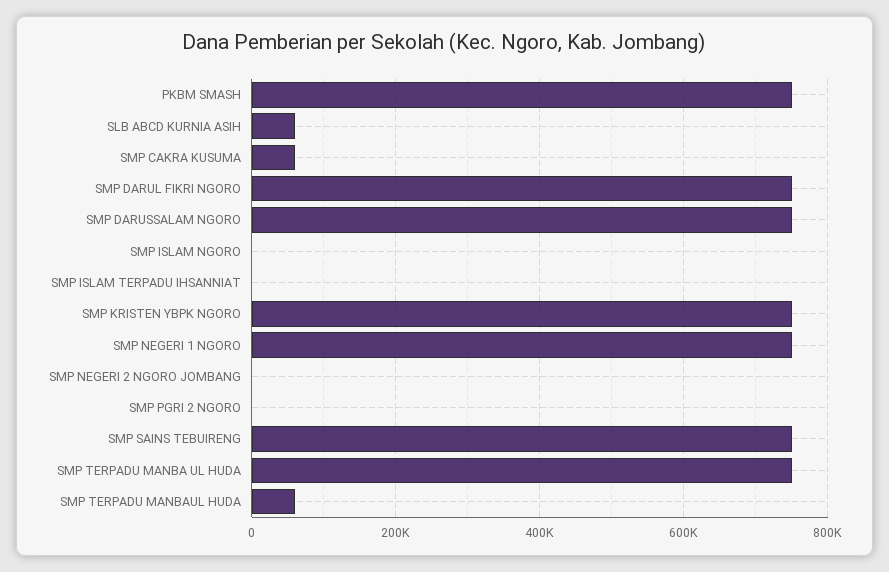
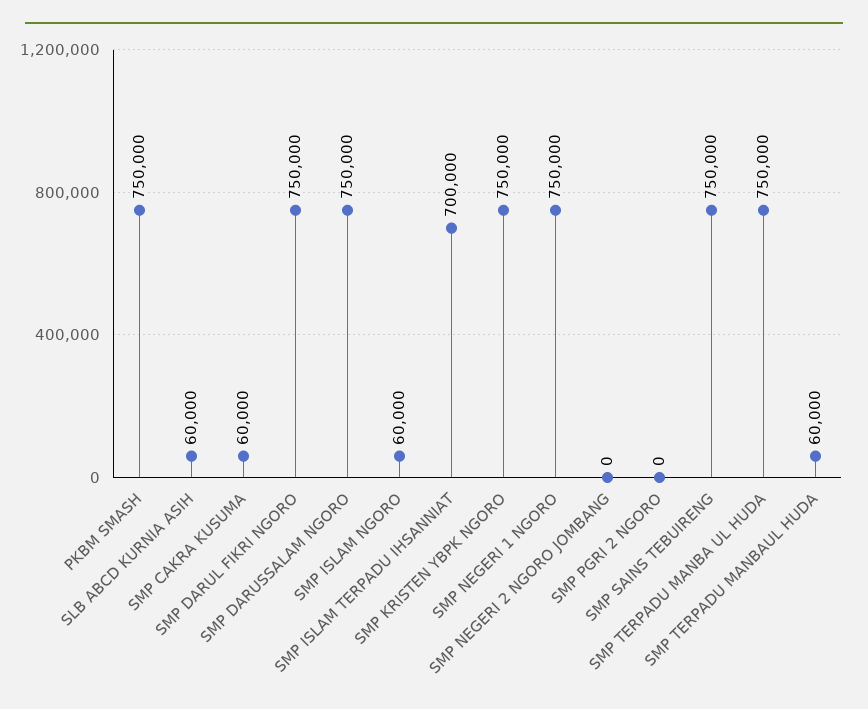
  {
    "PKBM SMASH": 750000,
    "SLB ABCD KURNIA ASIH": 60000,
    "SMP CAKRA KUSUMA": 60000,
    "SMP DARUL FIKRI NGORO": 750000,
    "SMP DARUSSALAM NGORO": 750000,
-   "SMP ISLAM NGORO": 0,
+   "SMP ISLAM NGORO": 60000,
-   "SMP ISLAM TERPADU IHSANNIAT": 0,
+   "SMP ISLAM TERPADU IHSANNIAT": 700000,
    "SMP KRISTEN YBPK NGORO": 750000,
    "SMP NEGERI 1 NGORO": 750000,
    "SMP NEGERI 2 NGORO JOMBANG": 0,
    "SMP PGRI 2 NGORO": 0,
    "SMP SAINS TEBUIRENG": 750000,
    "SMP TERPADU MANBA UL HUDA": 750000,
    "SMP TERPADU MANBAUL HUDA": 60000
  }

